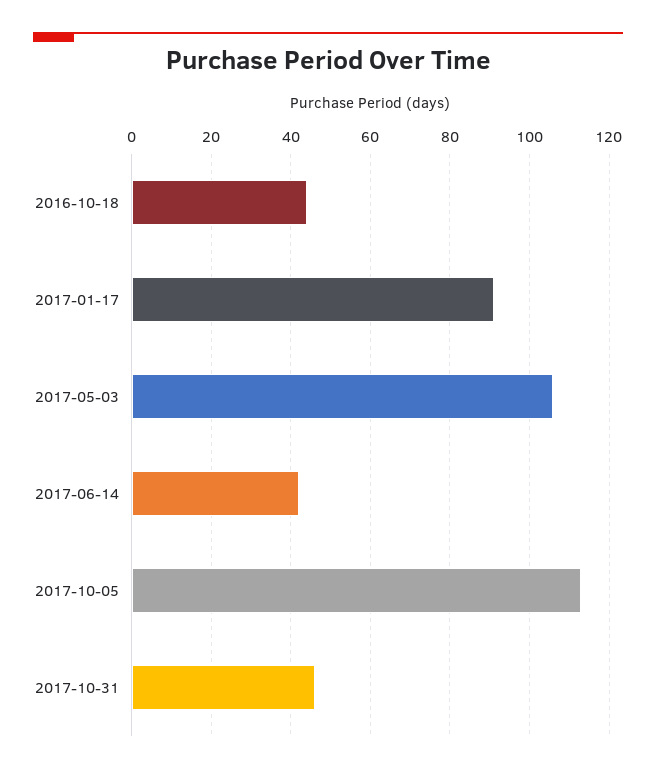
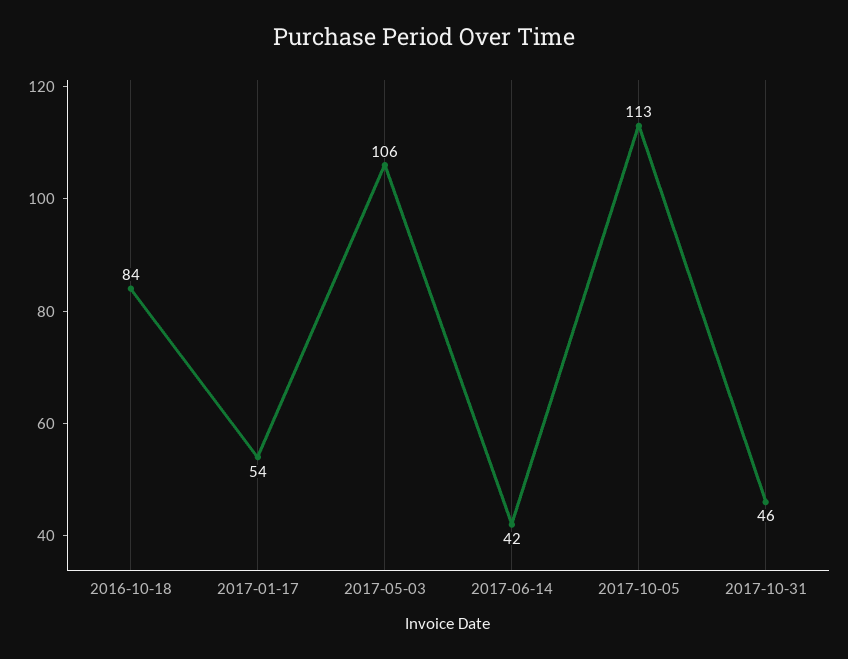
  {
-   "2016-10-18": 45,
+   "2016-10-18": 84,
-   "2017-01-17": 90,
+   "2017-01-17": 54,
    "2017-05-03": 106,
    "2017-06-14": 42,
    "2017-10-05": 113,
    "2017-10-31": 46
  }

